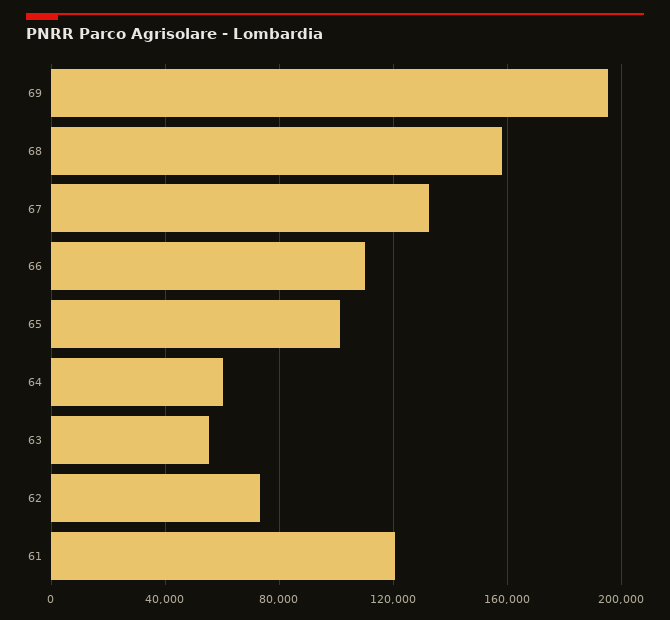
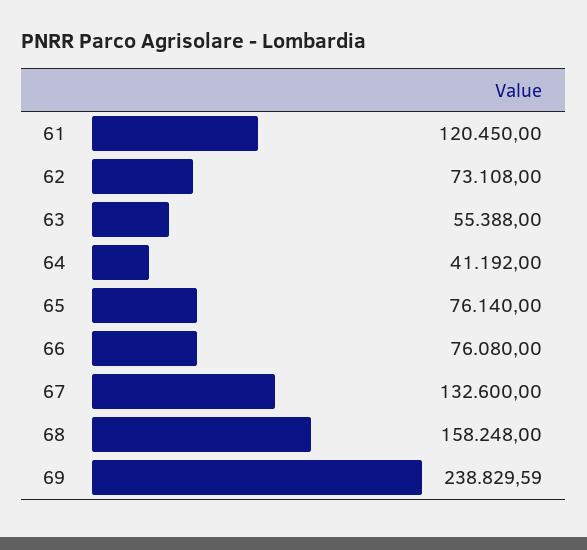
  {
-   "69": 195000,
+   "69": 238829.59,
    "68": 158248,
    "67": 132600,
-   "66": 110000,
+   "66": 76080,
-   "65": 100000,
+   "65": 76140,
-   "64": 60000,
+   "64": 41192,
    "63": 55388,
    "62": 73108,
    "61": 120450
  }

